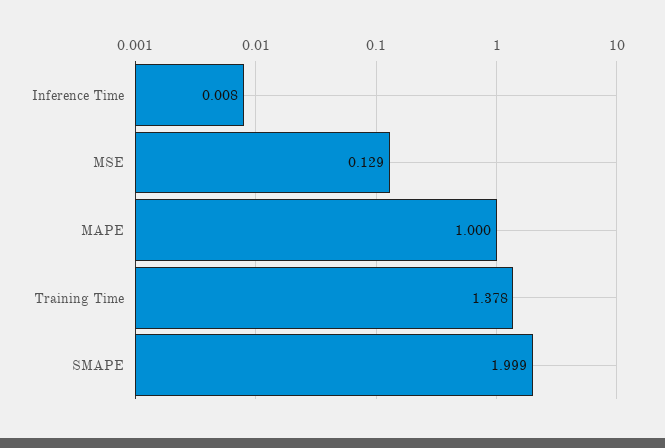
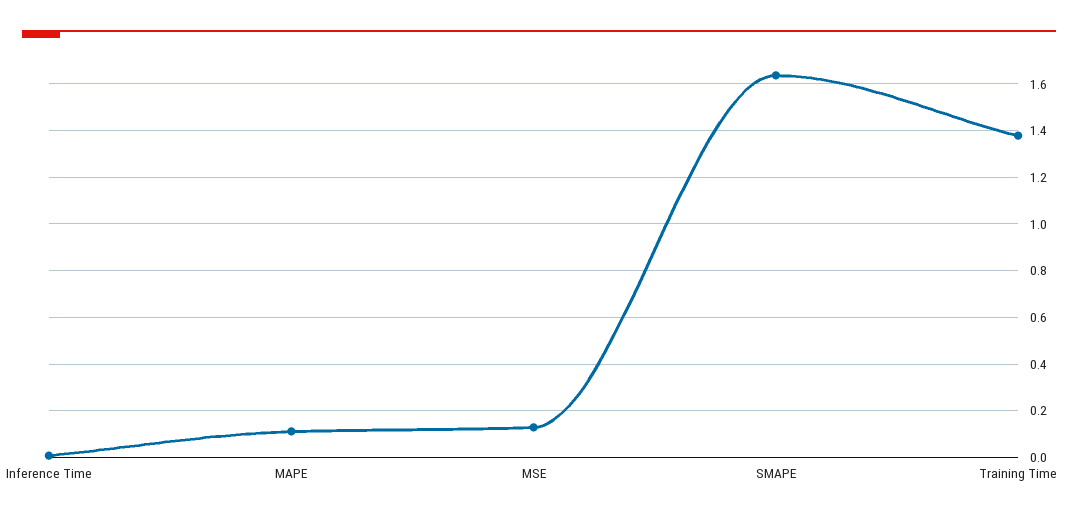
  {
    "Inference Time": 0.008,
    "MSE": 0.129,
-   "MAPE": 1,
+   "MAPE": 0.1,
    "Training Time": 1.378,
-   "SMAPE": 1.999
+   "SMAPE": 1.65
  }

